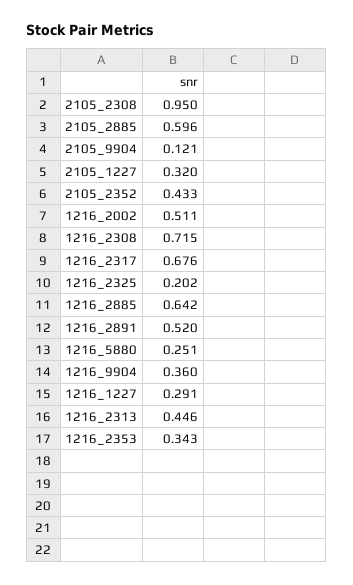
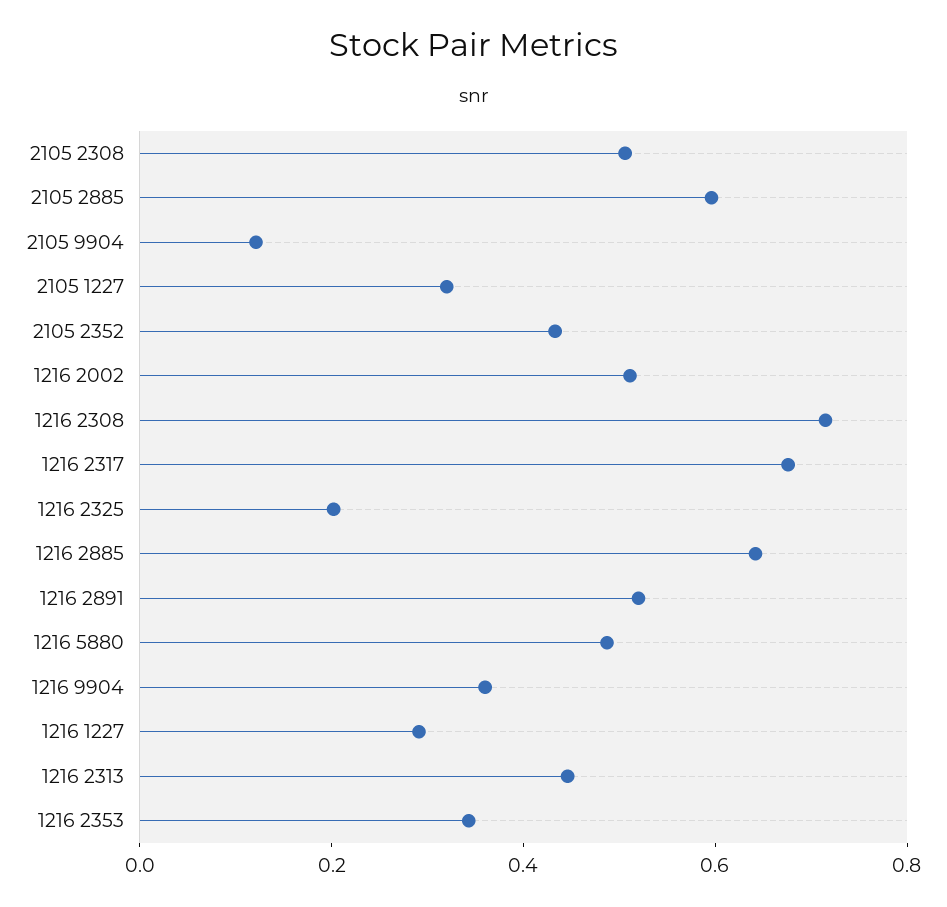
  {
-   "2105_2308": 0.95,
+   "2105_2308": 0.5,
    "2105_2885": 0.596,
    "2105_9904": 0.121,
    "2105_1227": 0.32,
    "2105_2352": 0.433,
    "1216_2002": 0.511,
    "1216_2308": 0.715,
    "1216_2317": 0.676,
    "1216_2325": 0.202,
    "1216_2885": 0.642,
    "1216_2891": 0.52,
-   "1216_5880": 0.251,
+   "1216_5880": 0.5,
    "1216_9904": 0.36,
    "1216_1227": 0.291,
    "1216_2313": 0.446,
    "1216_2353": 0.343
  }

